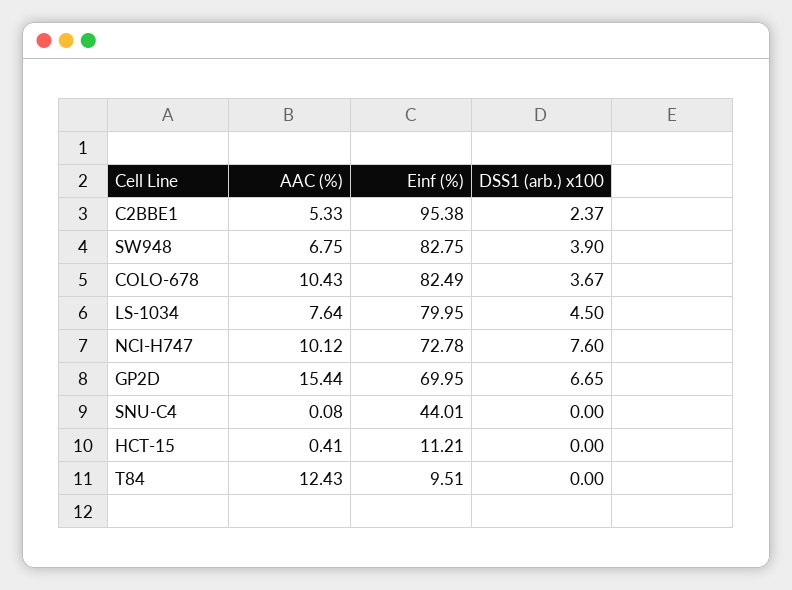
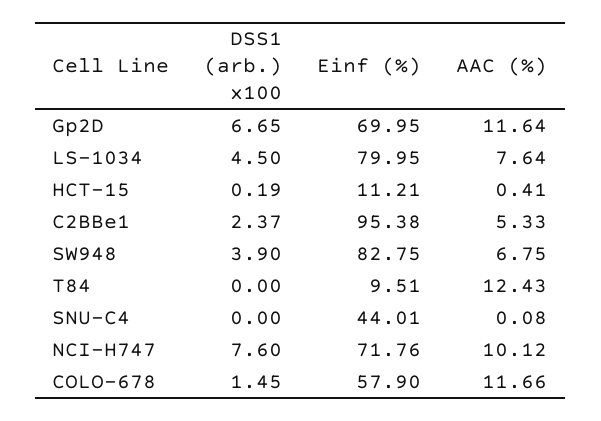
  {
    "AAC (%)": {
      "C2BBE1": 5.33,
      "SW948": 6.75,
-     "COLO-678": 10.43,
+     "COLO-678": 11.66,
      "LS-1034": 7.64,
      "NCI-H747": 10.12,
-     "GP2D": 15.44,
+     "GP2D": 11.64,
      "SNU-C4": 0.08,
      "HCT-15": 0.41,
      "T84": 12.43
    },
    "Einf (%)": {
      "C2BBE1": 95.38,
      "SW948": 82.75,
-     "COLO-678": 82.49,
+     "COLO-678": 57.9,
      "LS-1034": 79.95,
-     "NCI-H747": 72.78,
+     "NCI-H747": 71.76,
      "GP2D": 69.95,
      "SNU-C4": 44.01,
      "HCT-15": 11.21,
      "T84": 9.51
    },
    "DSS1 (arb.) x100": {
      "C2BBE1": 2.37,
      "SW948": 3.9,
-     "COLO-678": 3.67,
+     "COLO-678": 1.45,
      "LS-1034": 4.5,
      "NCI-H747": 7.6,
      "GP2D": 6.65,
      "SNU-C4": 0,
-     "HCT-15": 0,
+     "HCT-15": 0.19,
      "T84": 0
    }
  }

